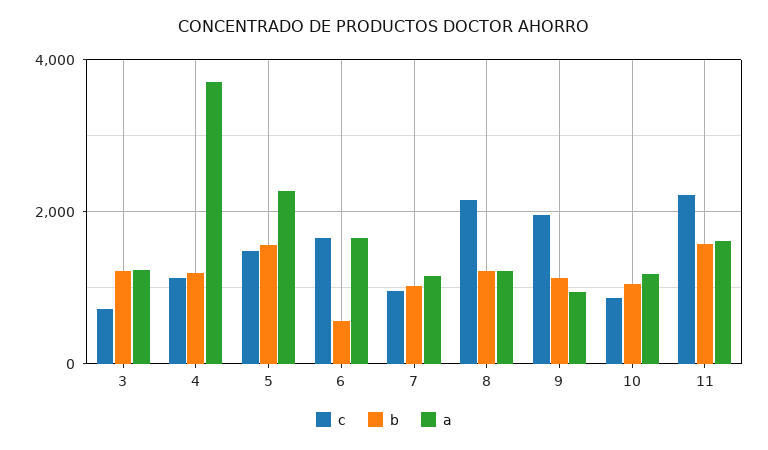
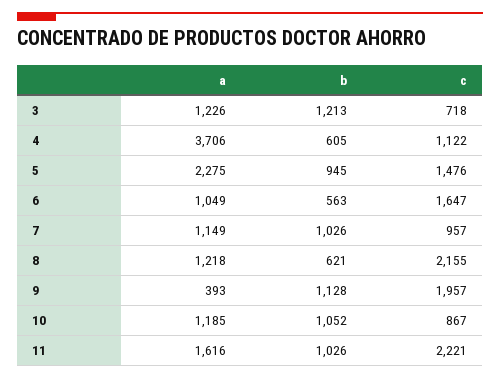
  {
    "c": {
      "3": 718,
      "4": 1122,
      "5": 1476,
      "6": 1647,
      "7": 957,
      "8": 2155,
      "9": 1957,
      "10": 867,
      "11": 2221
    },
    "b": {
      "3": 1213,
-     "4": 1200,
+     "4": 605,
-     "5": 1600,
+     "5": 945,
      "6": 563,
      "7": 1026,
-     "8": 1200,
+     "8": 621,
      "9": 1128,
      "10": 1052,
-     "11": 1600
+     "11": 1026
    },
    "a": {
      "3": 1226,
      "4": 3706,
      "5": 2275,
-     "6": 1600,
+     "6": 1049,
      "7": 1149,
      "8": 1218,
-     "9": 1000,
+     "9": 393,
      "10": 1185,
      "11": 1616
    }
  }

